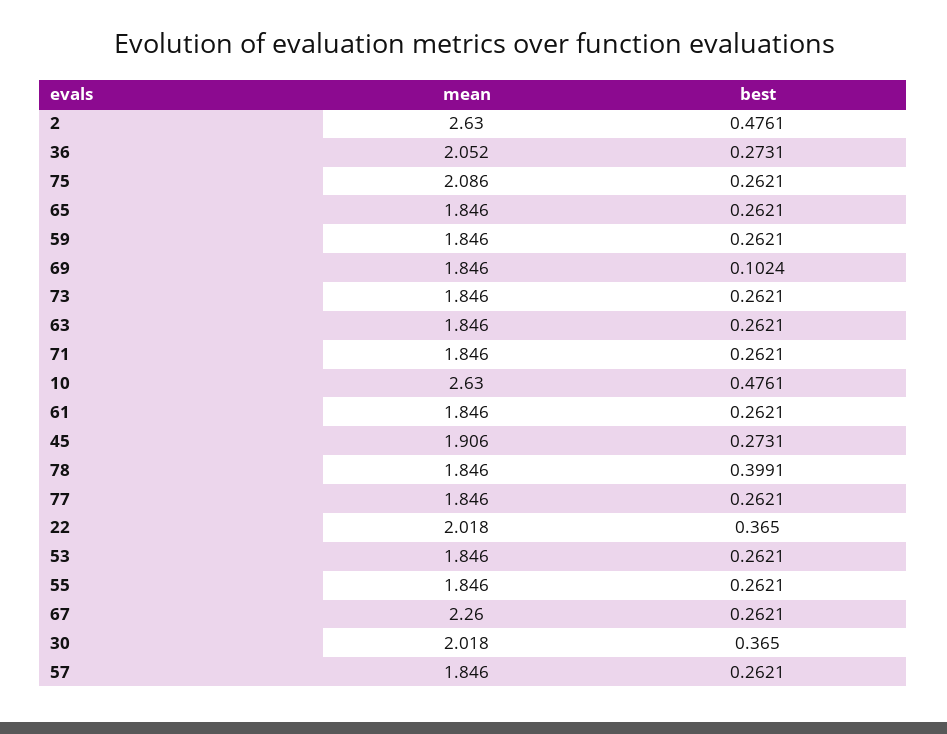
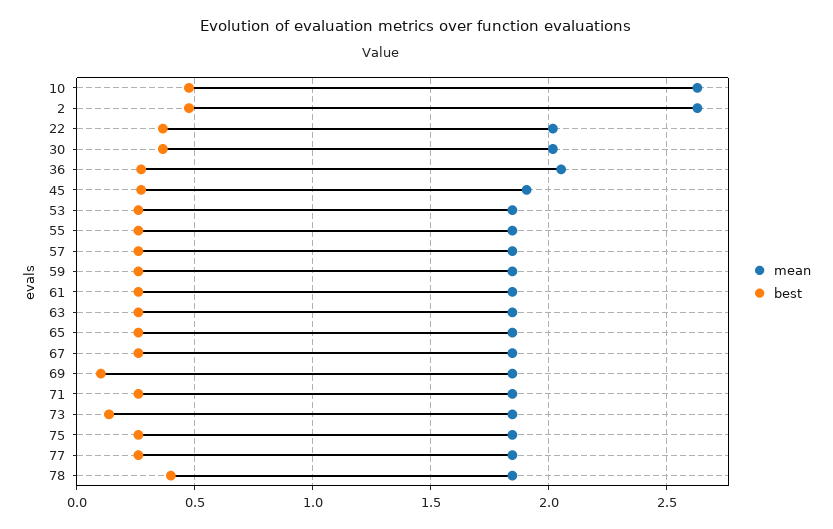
  {
    "mean": {
      "2": 2.63,
      "36": 2.052,
-     "75": 2.086,
+     "75": 1.85,
      "65": 1.846,
      "59": 1.846,
      "69": 1.846,
      "73": 1.846,
      "63": 1.846,
      "71": 1.846,
      "10": 2.63,
      "61": 1.846,
      "45": 1.906,
      "78": 1.846,
      "77": 1.846,
      "22": 2.018,
      "53": 1.846,
      "55": 1.846,
-     "67": 2.26,
+     "67": 1.85,
      "30": 2.018,
      "57": 1.846
    },
    "best": {
      "2": 0.4761,
      "36": 0.2731,
      "75": 0.2621,
      "65": 0.2621,
      "59": 0.2621,
      "69": 0.1024,
-     "73": 0.2621,
+     "73": 0.15,
      "63": 0.2621,
      "71": 0.2621,
      "10": 0.4761,
      "61": 0.2621,
      "45": 0.2731,
      "78": 0.3991,
      "77": 0.2621,
      "22": 0.365,
      "53": 0.2621,
      "55": 0.2621,
      "67": 0.2621,
      "30": 0.365,
      "57": 0.2621
    }
  }

